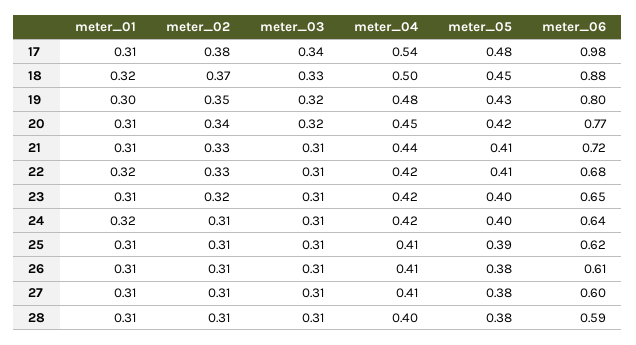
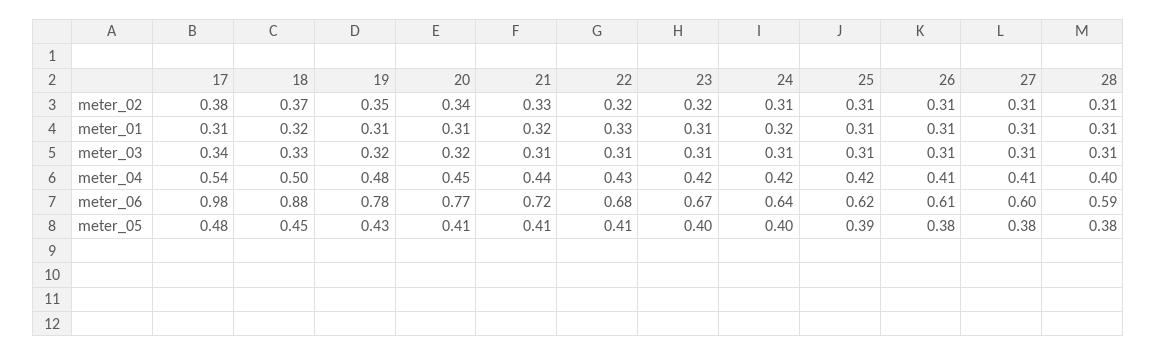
  {
    "meter_01": {
      "17": 0.31,
      "18": 0.32,
-     "19": 0.3,
+     "19": 0.31,
      "20": 0.31,
-     "21": 0.31,
+     "21": 0.32,
-     "22": 0.32,
+     "22": 0.33,
      "23": 0.31,
      "24": 0.32,
      "25": 0.31,
      "26": 0.31,
      "27": 0.31,
      "28": 0.31
    },
    "meter_02": {
      "17": 0.38,
      "18": 0.37,
      "19": 0.35,
      "20": 0.34,
      "21": 0.33,
-     "22": 0.33,
+     "22": 0.32,
      "23": 0.32,
      "24": 0.31,
      "25": 0.31,
      "26": 0.31,
      "27": 0.31,
      "28": 0.31
    },
    "meter_03": {
      "17": 0.34,
      "18": 0.33,
      "19": 0.32,
      "20": 0.32,
      "21": 0.31,
      "22": 0.31,
      "23": 0.31,
      "24": 0.31,
      "25": 0.31,
      "26": 0.31,
      "27": 0.31,
      "28": 0.31
    },
    "meter_04": {
      "17": 0.54,
      "18": 0.5,
      "19": 0.48,
      "20": 0.45,
      "21": 0.44,
-     "22": 0.42,
+     "22": 0.43,
      "23": 0.42,
      "24": 0.42,
-     "25": 0.41,
+     "25": 0.42,
      "26": 0.41,
      "27": 0.41,
      "28": 0.4
    },
    "meter_05": {
      "17": 0.48,
      "18": 0.45,
      "19": 0.43,
-     "20": 0.42,
+     "20": 0.41,
      "21": 0.41,
      "22": 0.41,
      "23": 0.4,
      "24": 0.4,
      "25": 0.39,
      "26": 0.38,
      "27": 0.38,
      "28": 0.38
    },
    "meter_06": {
      "17": 0.98,
      "18": 0.88,
-     "19": 0.8,
+     "19": 0.78,
      "20": 0.77,
      "21": 0.72,
      "22": 0.68,
-     "23": 0.65,
+     "23": 0.67,
      "24": 0.64,
      "25": 0.62,
      "26": 0.61,
      "27": 0.6,
      "28": 0.59
    }
  }

